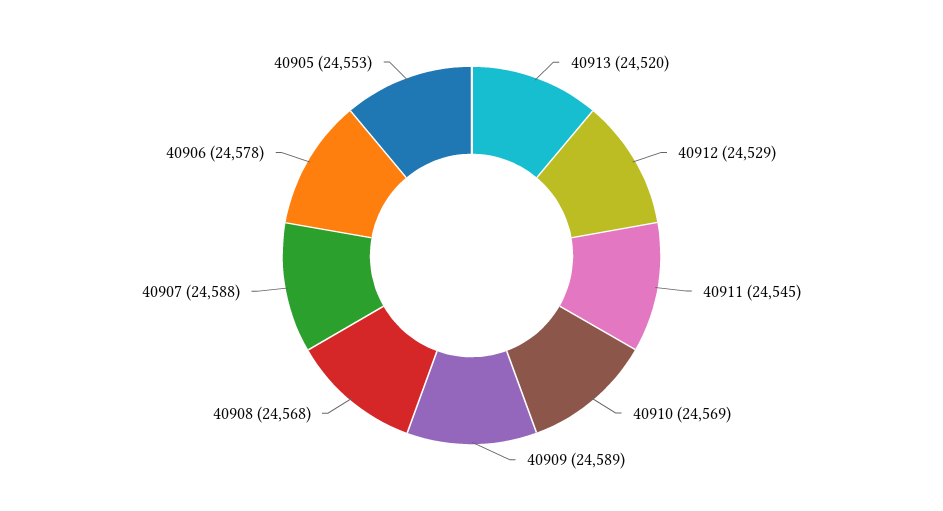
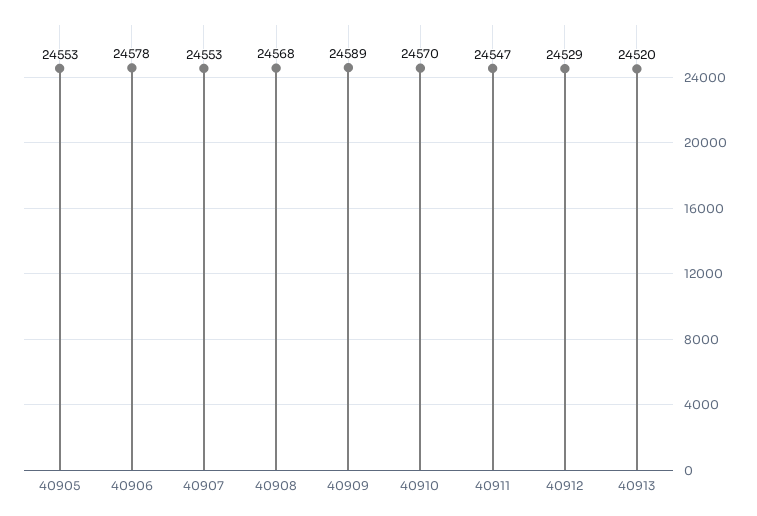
  {
    "40913": 24520,
    "40912": 24529,
-   "40911": 24545,
+   "40911": 24547,
-   "40910": 24569,
+   "40910": 24570,
    "40909": 24589,
    "40908": 24568,
-   "40907": 24588,
+   "40907": 24553,
    "40906": 24578,
    "40905": 24553
  }

